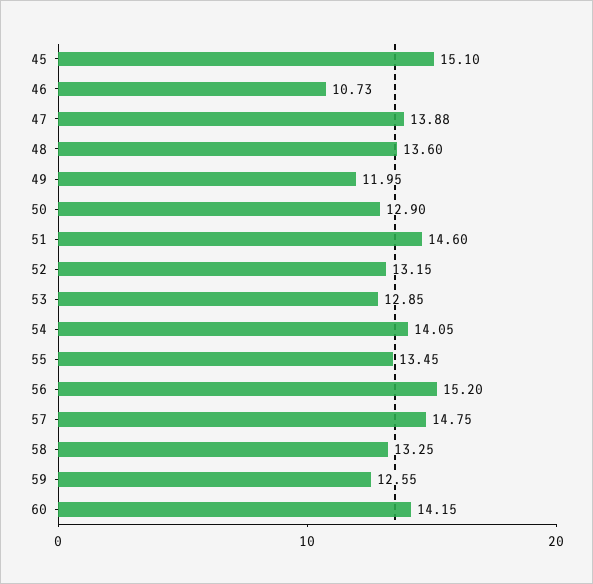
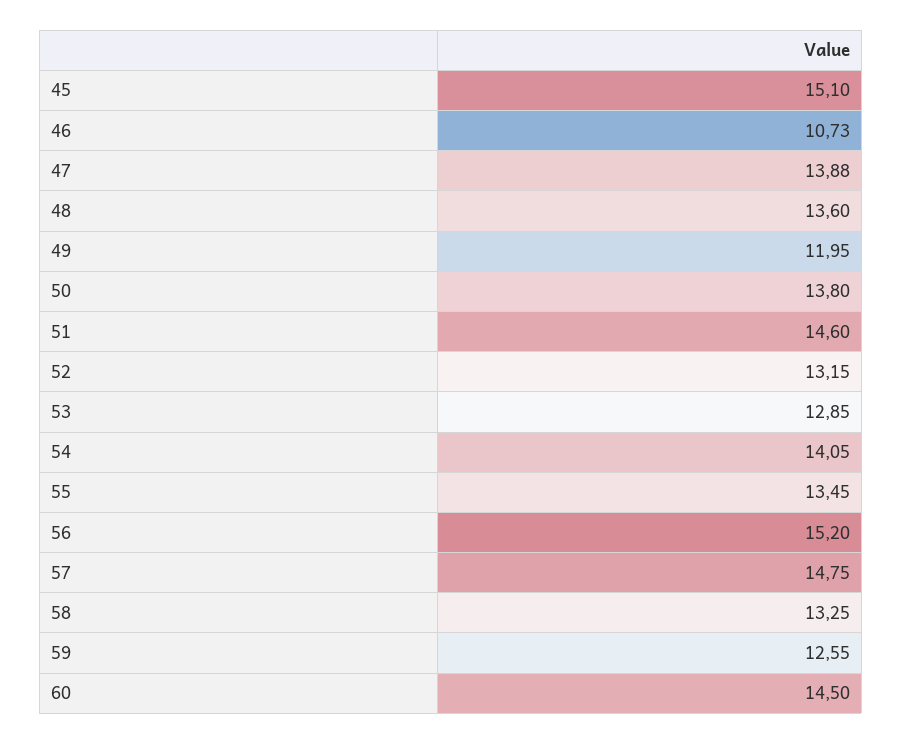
  {
    "45": 15.1,
    "46": 10.73,
    "47": 13.88,
    "48": 13.6,
    "49": 11.95,
-   "50": 12.9,
+   "50": 13.8,
    "51": 14.6,
    "52": 13.15,
    "53": 12.85,
    "54": 14.05,
    "55": 13.45,
    "56": 15.2,
    "57": 14.75,
    "58": 13.25,
    "59": 12.55,
-   "60": 14.15
+   "60": 14.5
  }

